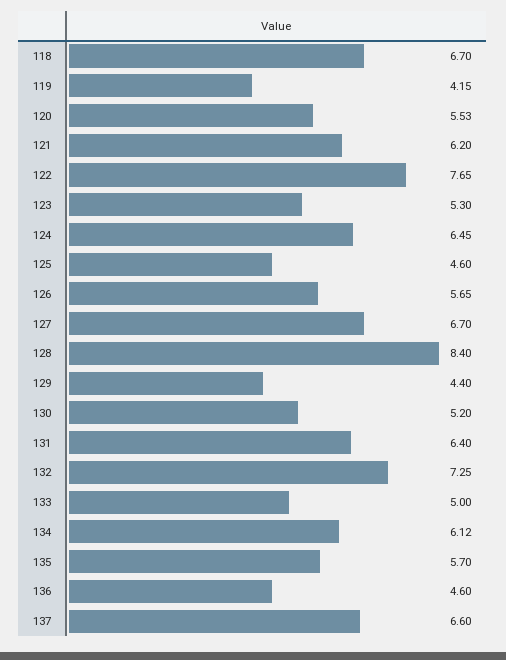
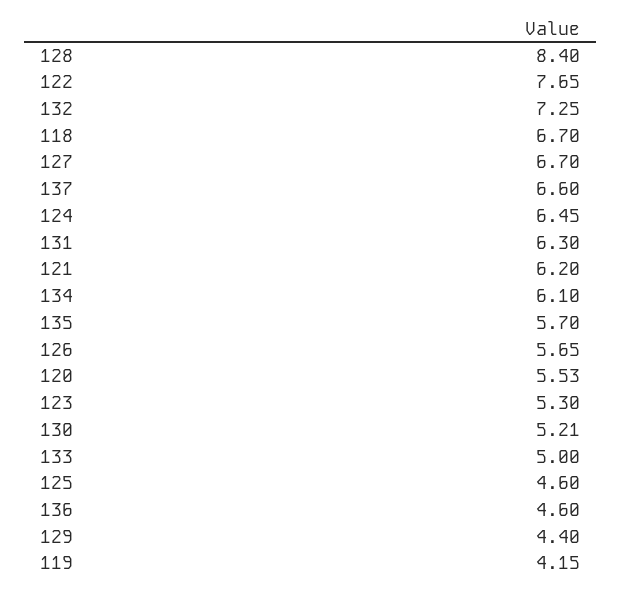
  {
    "118": 6.7,
    "119": 4.15,
    "120": 5.53,
    "121": 6.2,
    "122": 7.65,
    "123": 5.3,
    "124": 6.45,
    "125": 4.6,
    "126": 5.65,
    "127": 6.7,
    "128": 8.4,
    "129": 4.4,
-   "130": 5.2,
+   "130": 5.21,
-   "131": 6.4,
+   "131": 6.3,
    "132": 7.25,
    "133": 5,
-   "134": 6.12,
+   "134": 6.1,
    "135": 5.7,
    "136": 4.6,
    "137": 6.6
  }

